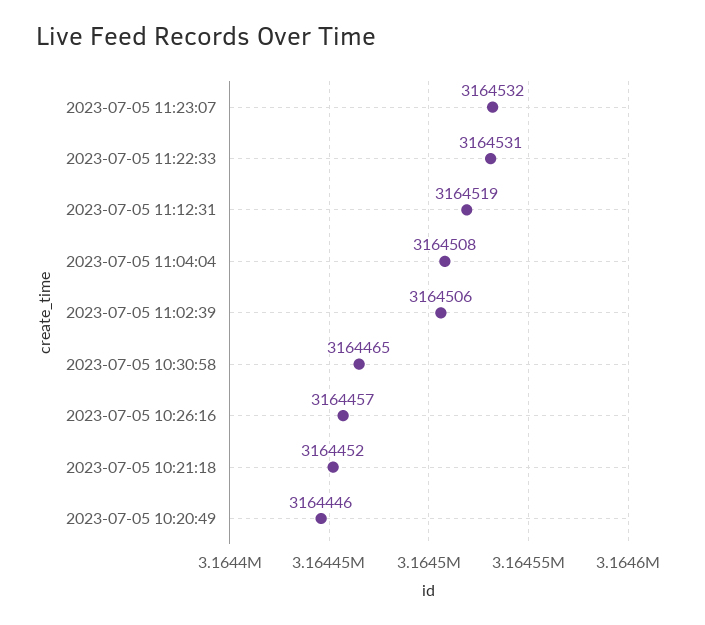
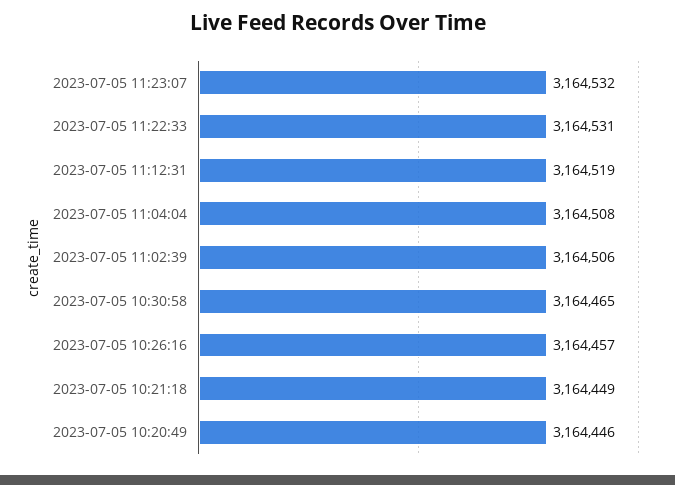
  {
    "2023-07-05 11:23:07": 3164532,
    "2023-07-05 11:22:33": 3164531,
    "2023-07-05 11:12:31": 3164519,
    "2023-07-05 11:04:04": 3164508,
    "2023-07-05 11:02:39": 3164506,
    "2023-07-05 10:30:58": 3164465,
    "2023-07-05 10:26:16": 3164457,
-   "2023-07-05 10:21:18": 3164452,
+   "2023-07-05 10:21:18": 3164449,
    "2023-07-05 10:20:49": 3164446
  }

